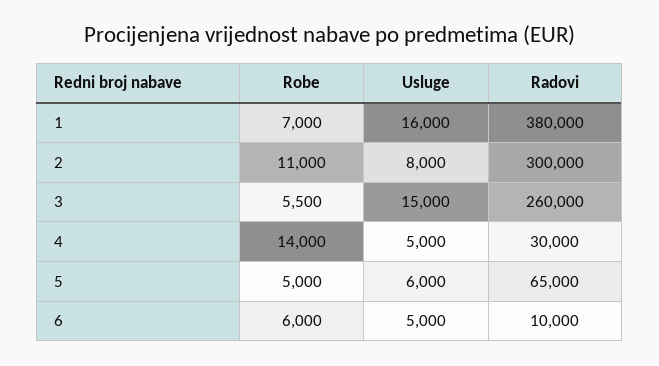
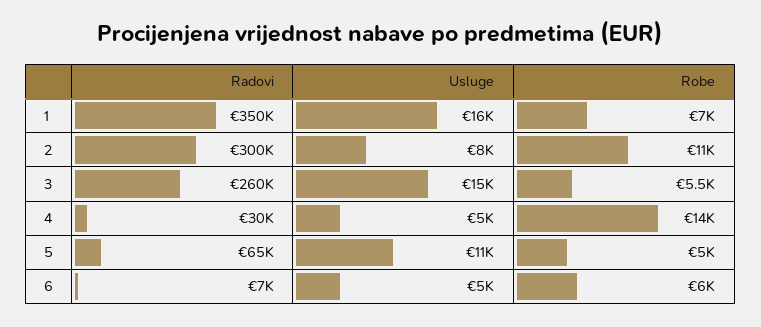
  {
    "Robe": {
      "1": 7000,
      "2": 11000,
      "3": 5500,
      "4": 14000,
      "5": 5000,
      "6": 6000
    },
    "Usluge": {
      "1": 16000,
      "2": 8000,
      "3": 15000,
      "4": 5000,
-     "5": 6000,
+     "5": 11000,
      "6": 5000
    },
    "Radovi": {
-     "1": 380000,
+     "1": 350000,
      "2": 300000,
      "3": 260000,
      "4": 30000,
      "5": 65000,
-     "6": 10000
+     "6": 7000
    }
  }

